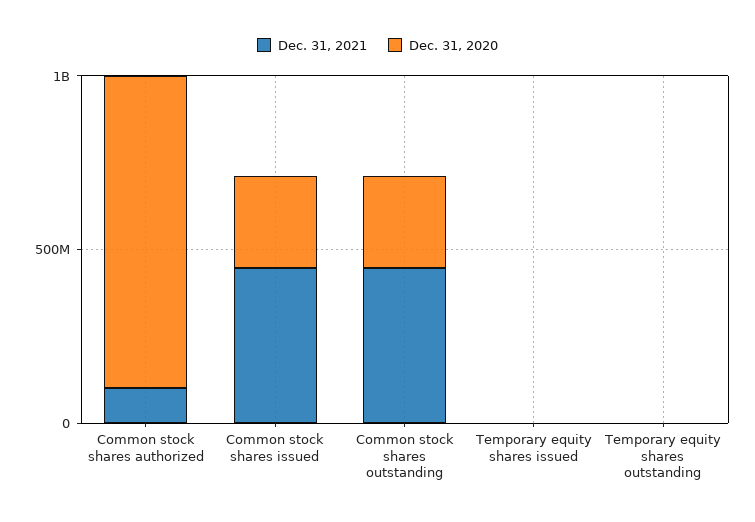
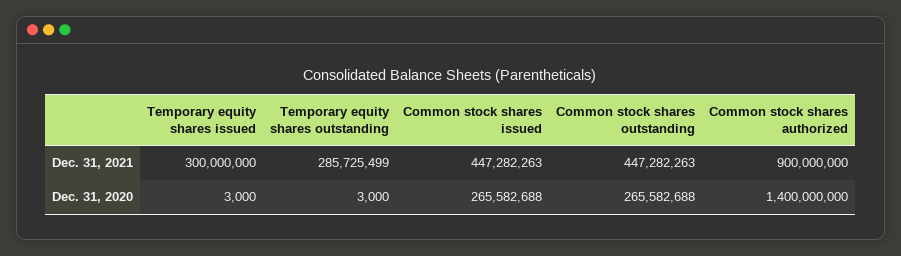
  {
    "Dec. 31, 2021": {
-     "Common stock shares authorized": 100000000,
+     "Common stock shares authorized": 900000000,
      "Common stock shares issued": 447282263,
      "Common stock shares outstanding": 447282263,
-     "Temporary equity shares issued": 0,
+     "Temporary equity shares issued": 300000000,
-     "Temporary equity shares outstanding": 0
+     "Temporary equity shares outstanding": 285725499
    },
    "Dec. 31, 2020": {
-     "Common stock shares authorized": 900000000,
+     "Common stock shares authorized": 1400000000,
      "Common stock shares issued": 265582688,
      "Common stock shares outstanding": 265582688,
      "Temporary equity shares issued": 3000,
      "Temporary equity shares outstanding": 3000
    }
  }

